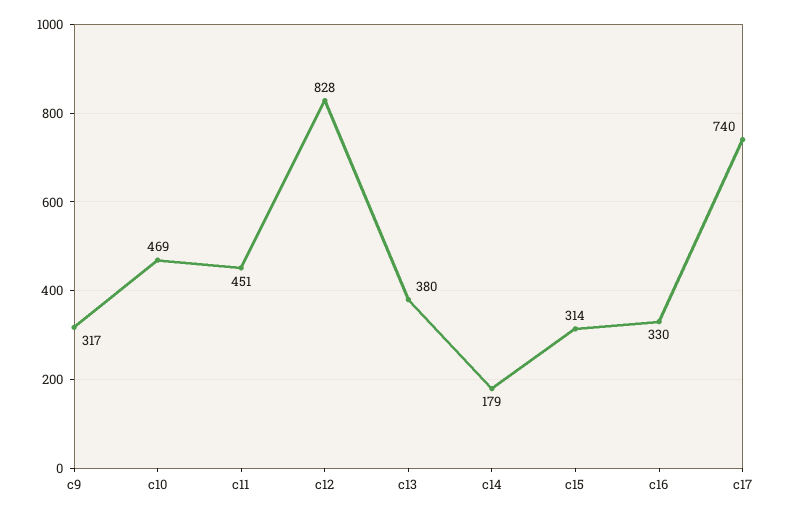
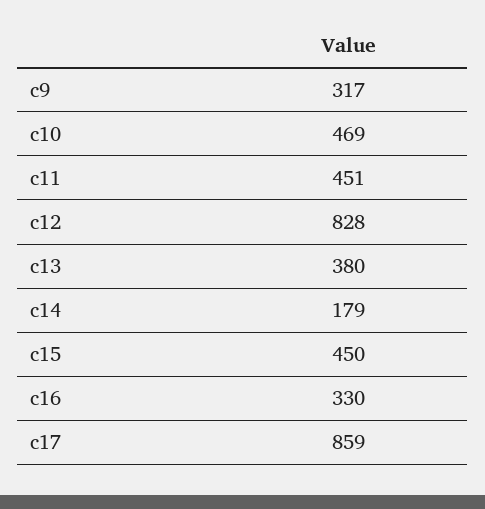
  {
    "c9": 317,
    "c10": 469,
    "c11": 451,
    "c12": 828,
    "c13": 380,
    "c14": 179,
-   "c15": 314,
+   "c15": 450,
    "c16": 330,
-   "c17": 740
+   "c17": 859
  }

